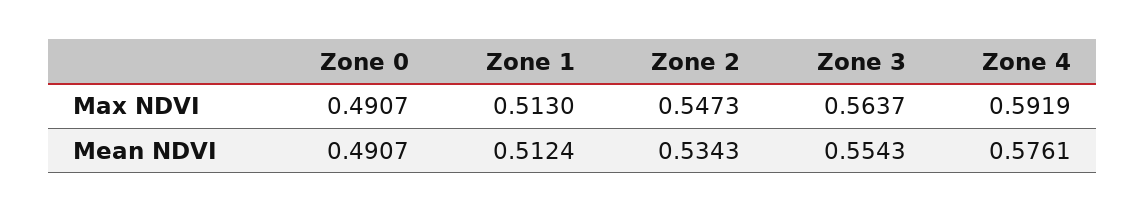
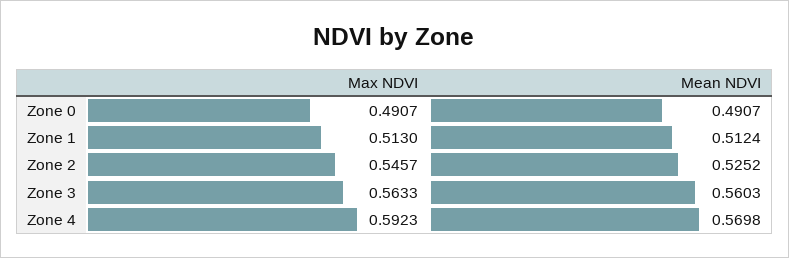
  {
    "Zone 0": {
      "Max NDVI": 0.4907,
      "Mean NDVI": 0.4907
    },
    "Zone 1": {
      "Max NDVI": 0.513,
      "Mean NDVI": 0.5124
    },
    "Zone 2": {
-     "Max NDVI": 0.5473,
+     "Max NDVI": 0.5457,
-     "Mean NDVI": 0.5343
+     "Mean NDVI": 0.5252
    },
    "Zone 3": {
-     "Max NDVI": 0.5637,
+     "Max NDVI": 0.5633,
-     "Mean NDVI": 0.5543
+     "Mean NDVI": 0.5603
    },
    "Zone 4": {
-     "Max NDVI": 0.5919,
+     "Max NDVI": 0.5923,
-     "Mean NDVI": 0.5761
+     "Mean NDVI": 0.5698
    }
  }

